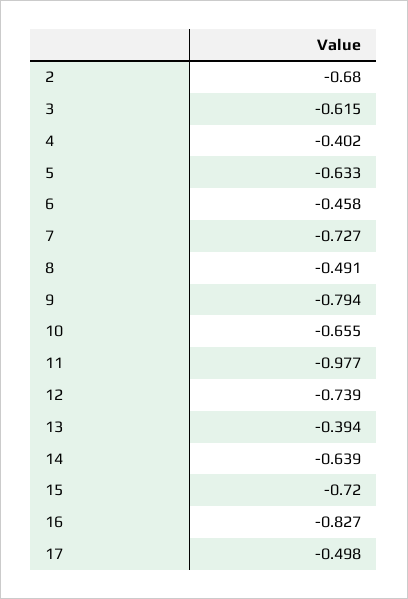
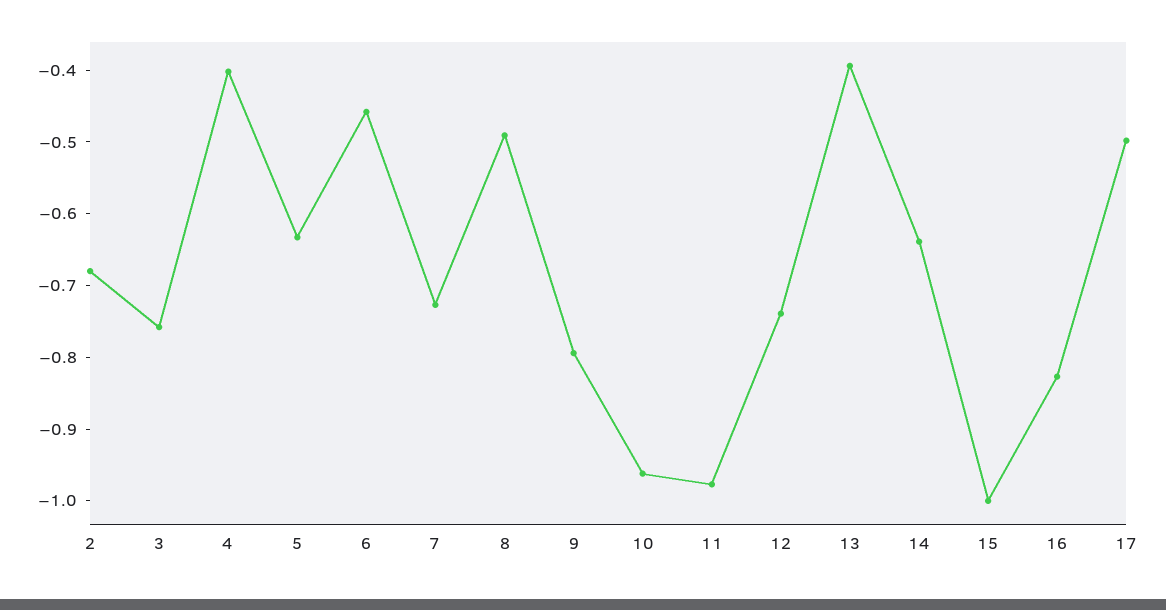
  {
    "2": -0.68,
-   "3": -0.615,
+   "3": -0.76,
    "4": -0.402,
    "5": -0.633,
    "6": -0.458,
    "7": -0.727,
    "8": -0.491,
    "9": -0.794,
-   "10": -0.655,
+   "10": -0.96,
    "11": -0.977,
    "12": -0.739,
    "13": -0.394,
    "14": -0.639,
-   "15": -0.72,
+   "15": -1,
    "16": -0.827,
    "17": -0.498
  }

